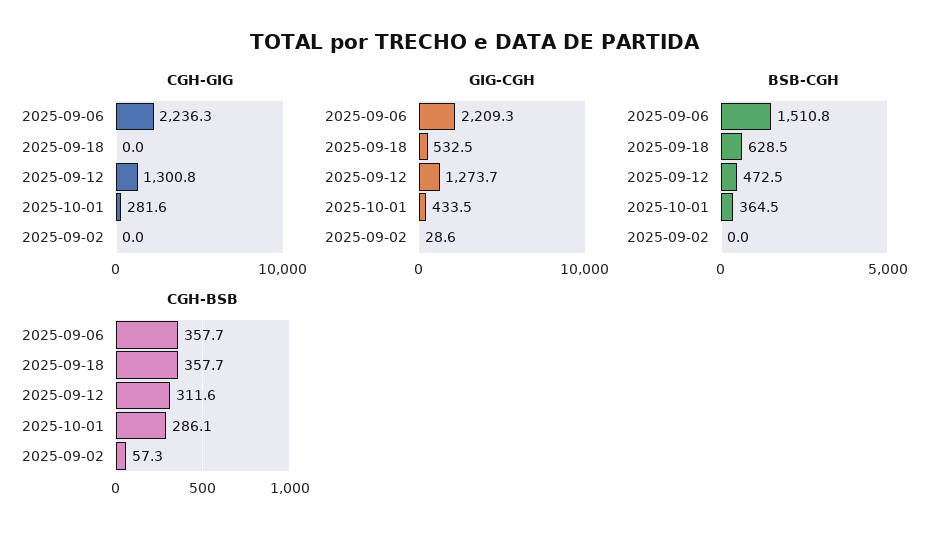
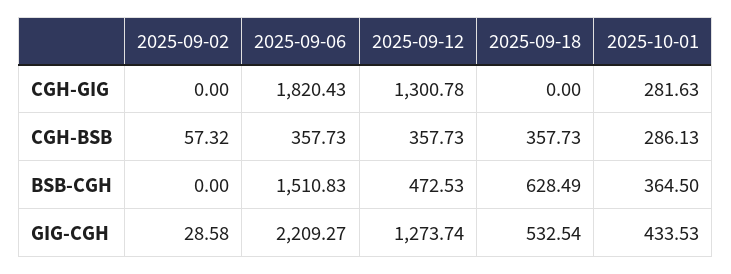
  {
    "CGH-GIG": {
-     "2025-09-06": 2236.3,
+     "2025-09-06": 1820.43,
      "2025-09-18": 0,
      "2025-09-12": 1300.78,
      "2025-10-01": 281.63,
      "2025-09-02": 0
    },
    "GIG-CGH": {
      "2025-09-06": 2209.27,
      "2025-09-18": 532.54,
      "2025-09-12": 1273.74,
      "2025-10-01": 433.53,
      "2025-09-02": 28.58
    },
    "BSB-CGH": {
      "2025-09-06": 1510.83,
      "2025-09-18": 628.49,
      "2025-09-12": 472.53,
      "2025-10-01": 364.5,
      "2025-09-02": 0
    },
    "CGH-BSB": {
      "2025-09-06": 357.73,
      "2025-09-18": 357.73,
-     "2025-09-12": 311.6,
+     "2025-09-12": 357.73,
      "2025-10-01": 286.13,
      "2025-09-02": 57.32
    }
  }

